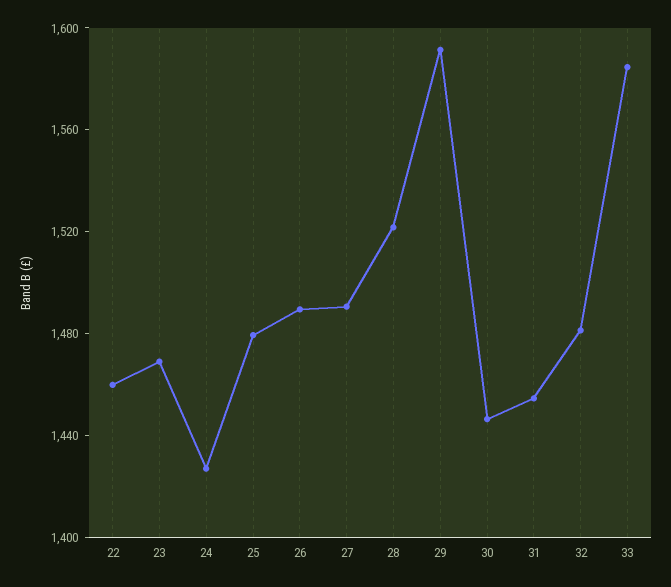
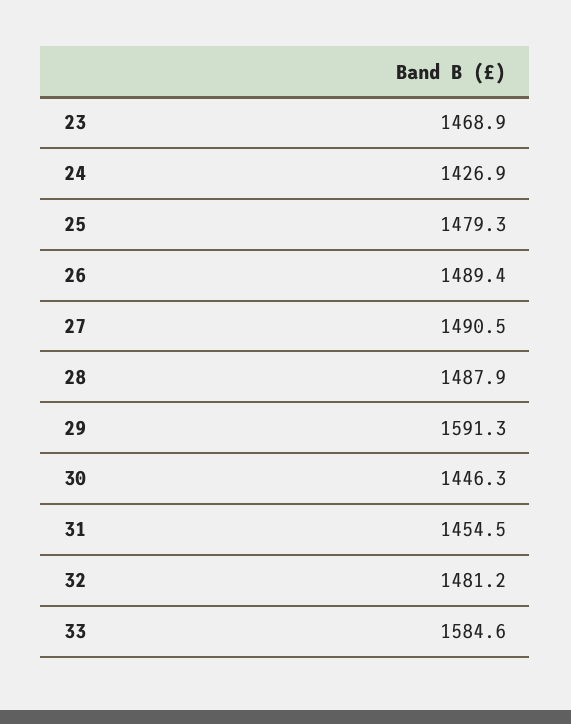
  {
-   "22": 1460,
    "23": 1468.9,
    "24": 1426.9,
    "25": 1479.3,
    "26": 1489.4,
    "27": 1490.5,
-   "28": 1520,
+   "28": 1487.9,
    "29": 1591.3,
    "30": 1446.3,
    "31": 1454.5,
    "32": 1481.2,
    "33": 1584.6
  }

